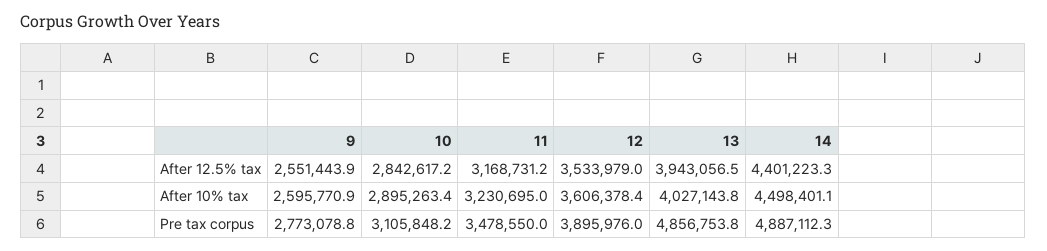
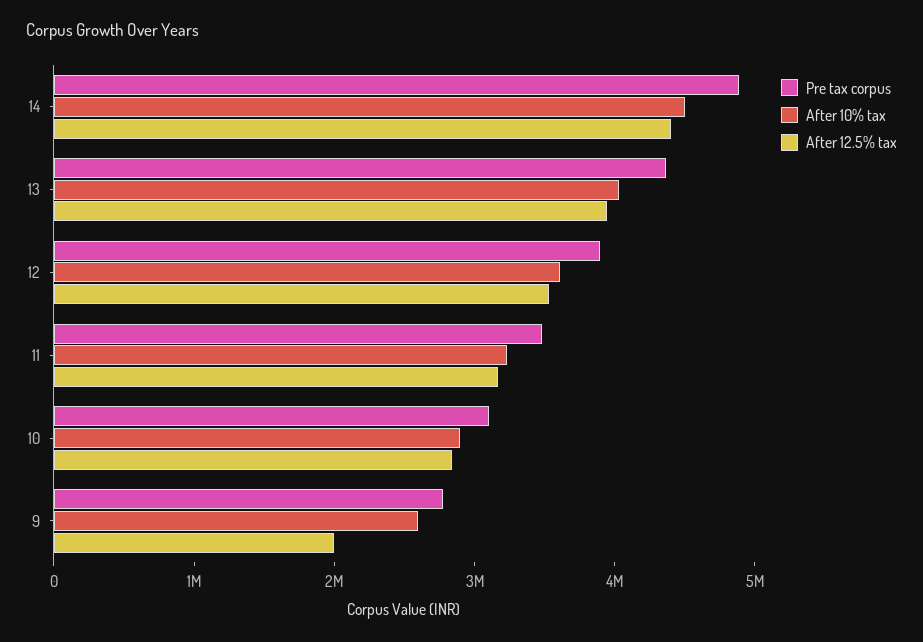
  {
    "After 12.5% tax": {
-     "9": 2551443.9,
+     "9": 2000000,
      "10": 2842617.2,
      "11": 3168731.2,
      "12": 3533979,
      "13": 3943056.5,
      "14": 4401223.3
    },
    "After 10% tax": {
      "9": 2595770.9,
      "10": 2895263.4,
      "11": 3230695,
      "12": 3606378.4,
      "13": 4027143.8,
      "14": 4498401.1
    },
    "Pre tax corpus": {
      "9": 2773078.8,
      "10": 3105848.2,
      "11": 3478550,
      "12": 3895976,
-     "13": 4856753.8,
+     "13": 4400000,
      "14": 4887112.3
    }
  }

